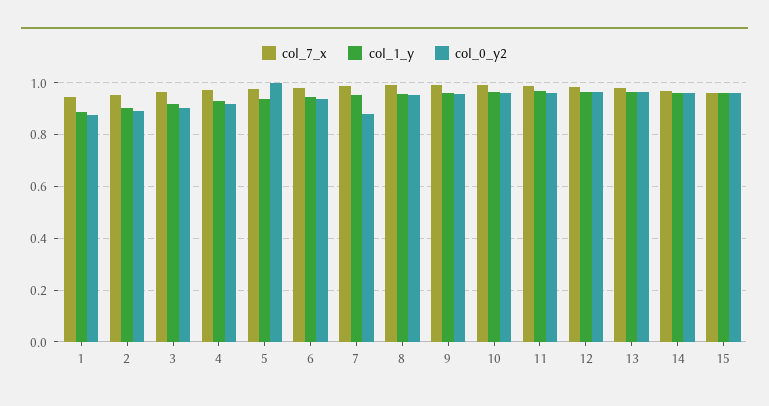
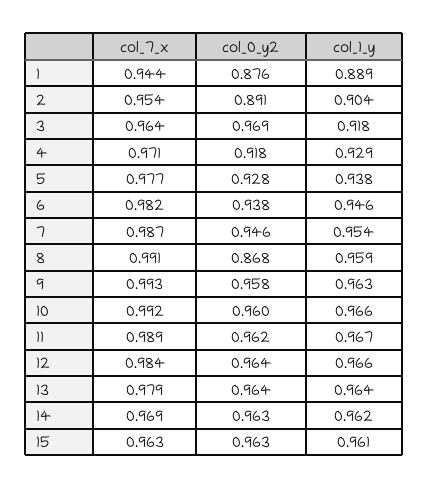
  {
    "col_7_x": {
      "1": 0.944,
      "2": 0.954,
      "3": 0.964,
      "4": 0.971,
      "5": 0.977,
      "6": 0.982,
      "7": 0.987,
      "8": 0.991,
      "9": 0.993,
      "10": 0.992,
      "11": 0.989,
      "12": 0.984,
      "13": 0.979,
      "14": 0.969,
      "15": 0.963
    },
    "col_1_y": {
      "1": 0.889,
      "2": 0.904,
      "3": 0.918,
      "4": 0.929,
      "5": 0.938,
      "6": 0.946,
      "7": 0.954,
      "8": 0.959,
      "9": 0.963,
      "10": 0.966,
      "11": 0.967,
      "12": 0.966,
      "13": 0.964,
      "14": 0.962,
      "15": 0.961
    },
    "col_0_y2": {
      "1": 0.876,
      "2": 0.891,
-     "3": 0.9,
+     "3": 0.969,
      "4": 0.918,
-     "5": 1,
+     "5": 0.928,
      "6": 0.938,
-     "7": 0.875,
+     "7": 0.946,
-     "8": 0.95,
+     "8": 0.868,
      "9": 0.958,
      "10": 0.96,
      "11": 0.962,
      "12": 0.964,
      "13": 0.964,
      "14": 0.963,
      "15": 0.963
    }
  }

